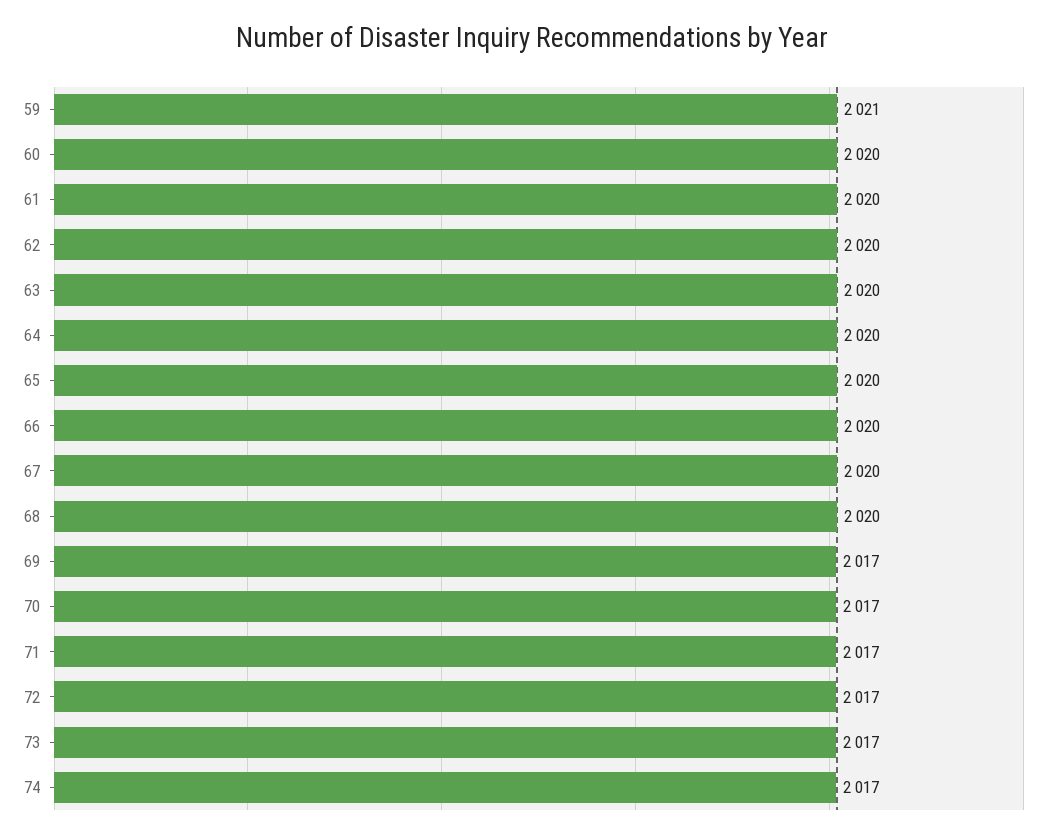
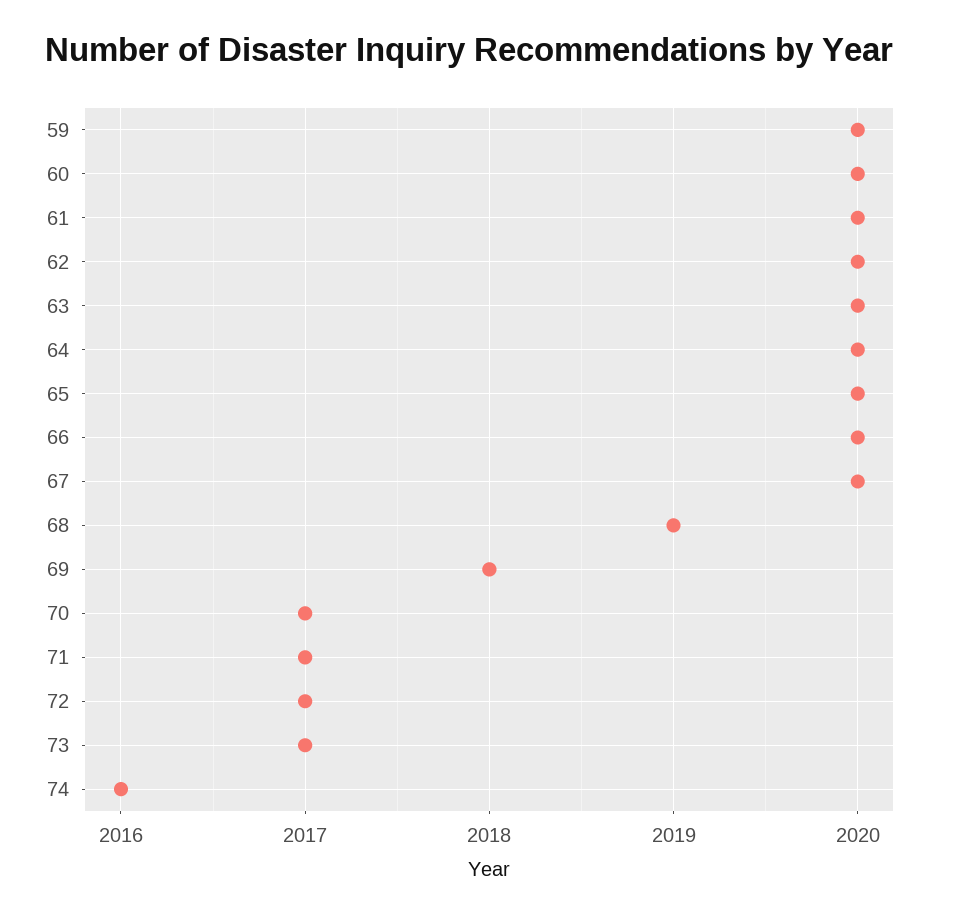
  {
-   "59": 2021,
+   "59": 2020,
    "60": 2020,
    "61": 2020,
    "62": 2020,
    "63": 2020,
    "64": 2020,
    "65": 2020,
    "66": 2020,
    "67": 2020,
-   "68": 2020,
+   "68": 2019,
-   "69": 2017,
+   "69": 2018,
    "70": 2017,
    "71": 2017,
    "72": 2017,
    "73": 2017,
-   "74": 2017
+   "74": 2016
  }

